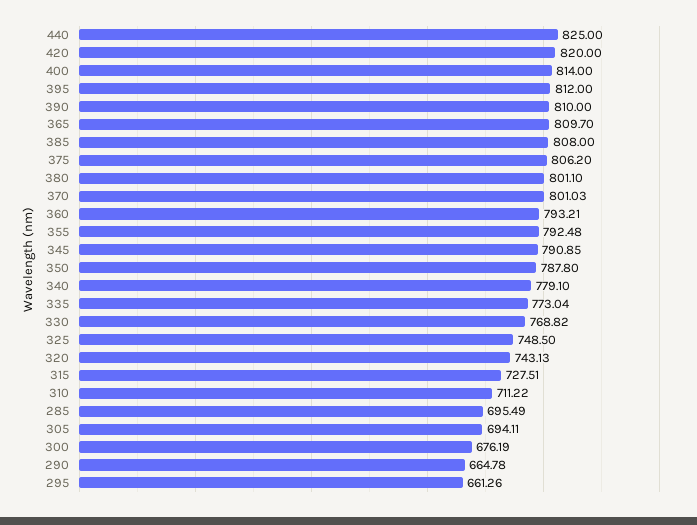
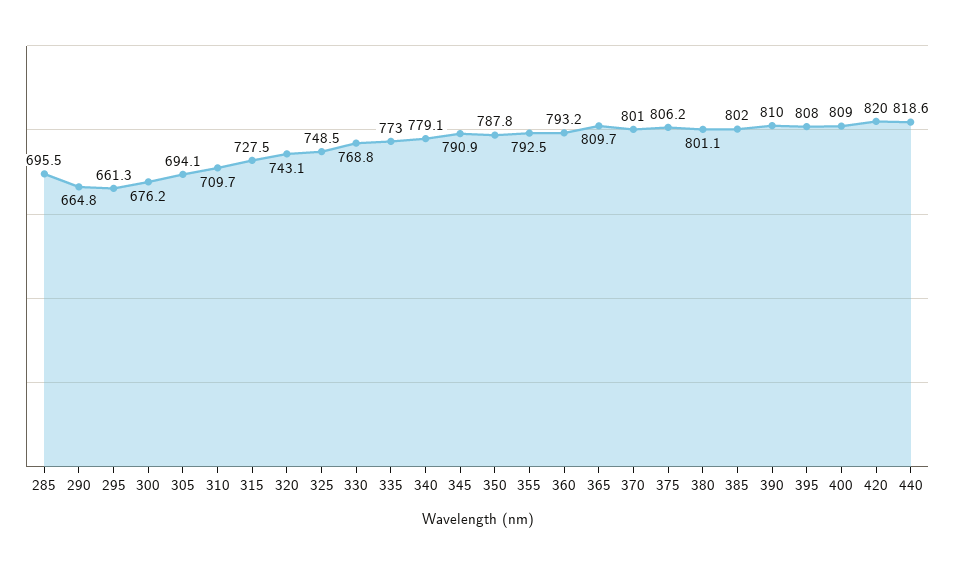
  {
-   "440": 825,
+   "440": 818.6,
    "420": 820,
-   "400": 814,
+   "400": 809,
-   "395": 812,
+   "395": 808,
    "390": 810,
    "365": 809.7,
-   "385": 808,
+   "385": 802,
    "375": 806.2,
    "380": 801.1,
    "370": 801.03,
    "360": 793.21,
    "355": 792.48,
    "345": 790.85,
    "350": 787.8,
    "340": 779.1,
    "335": 773.04,
    "330": 768.82,
    "325": 748.5,
    "320": 743.13,
    "315": 727.51,
-   "310": 711.22,
+   "310": 709.7,
    "285": 695.49,
    "305": 694.11,
    "300": 676.19,
    "290": 664.78,
    "295": 661.26
  }

